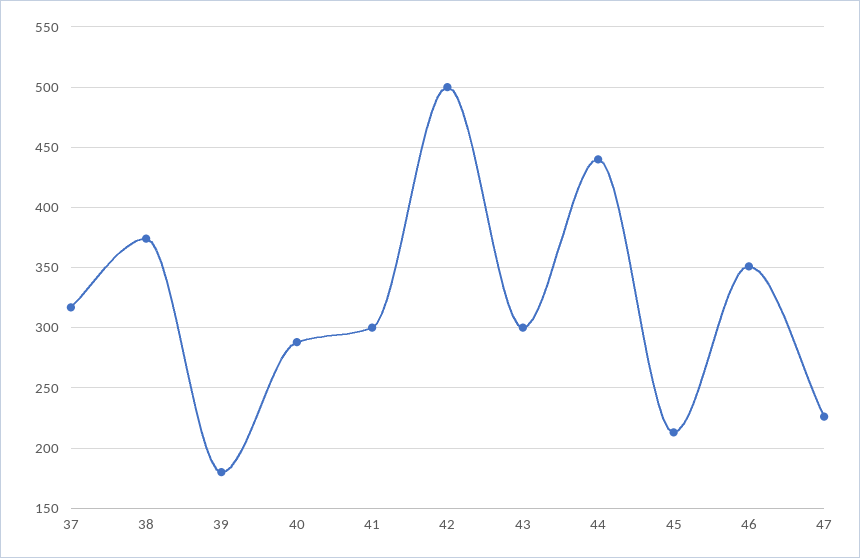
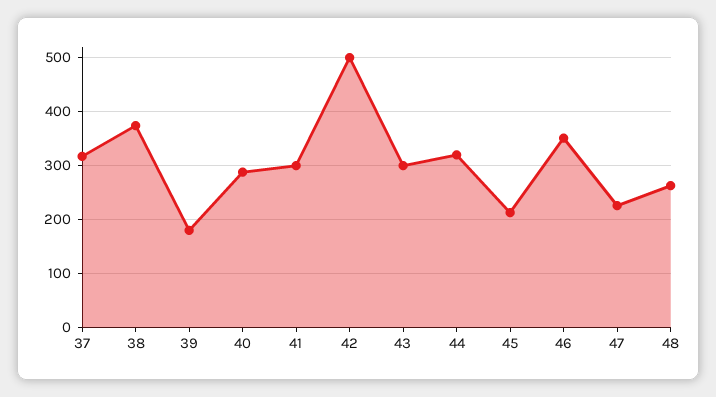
  {
    "37": 315,
    "38": 375,
    "39": 180,
    "40": 290,
    "41": 300,
    "42": 500,
    "43": 300,
-   "44": 440,
+   "44": 320,
    "45": 215,
    "46": 350,
-   "47": 225
+   "47": 225,
+   "48": 260
  }

